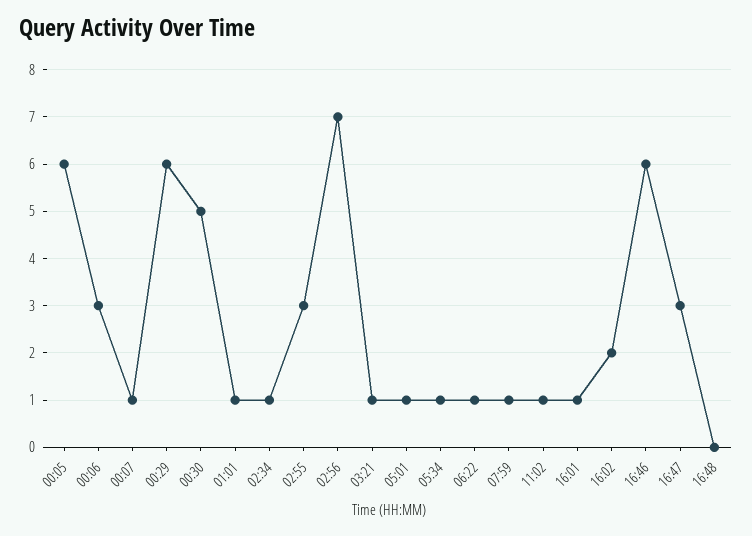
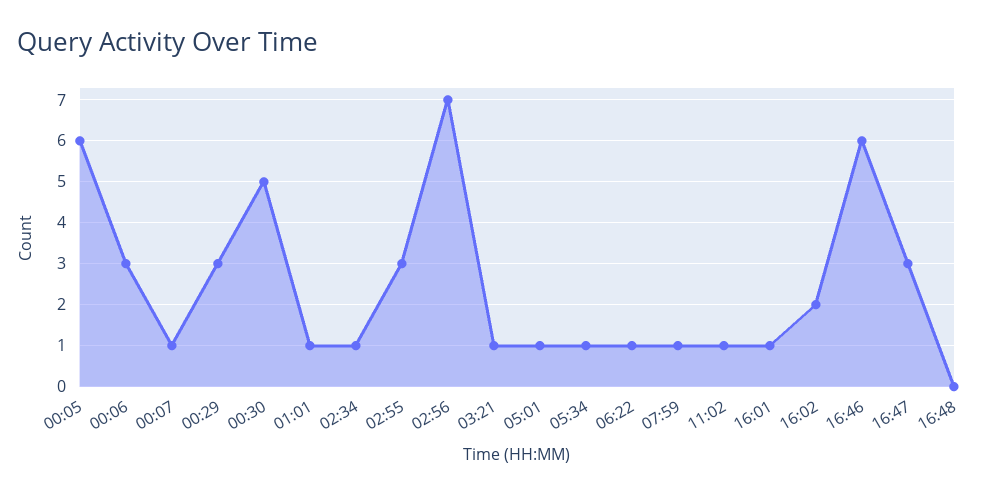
  {
    "00:05": 6,
    "00:06": 3,
    "00:07": 1,
-   "00:29": 6,
+   "00:29": 3,
    "00:30": 5,
    "01:01": 1,
    "02:34": 1,
    "02:55": 3,
    "02:56": 7,
    "03:21": 1,
    "05:01": 1,
    "05:34": 1,
    "06:22": 1,
    "07:59": 1,
    "11:02": 1,
    "16:01": 1,
    "16:02": 2,
    "16:46": 6,
    "16:47": 3,
    "16:48": 0
  }

